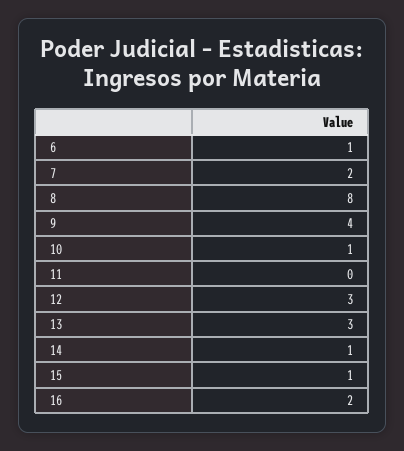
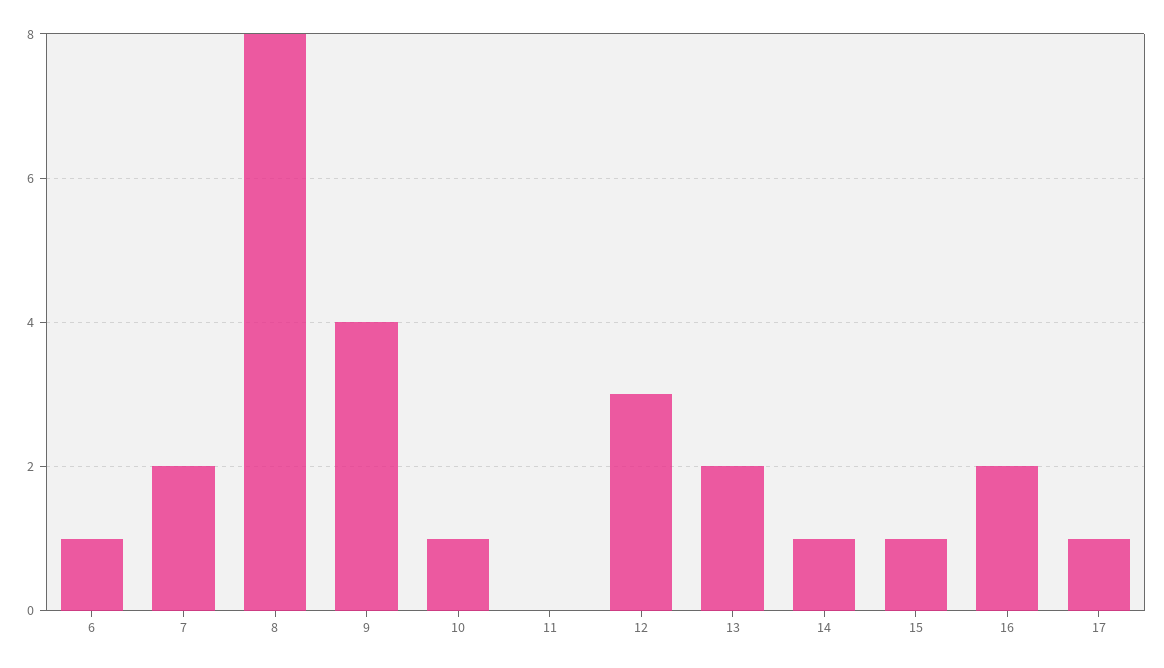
  {
    "6": 1,
    "7": 2,
    "8": 8,
    "9": 4,
    "10": 1,
    "11": 0,
    "12": 3,
-   "13": 3,
+   "13": 2,
    "14": 1,
    "15": 1,
-   "16": 2
+   "16": 2,
+   "17": 1
  }

